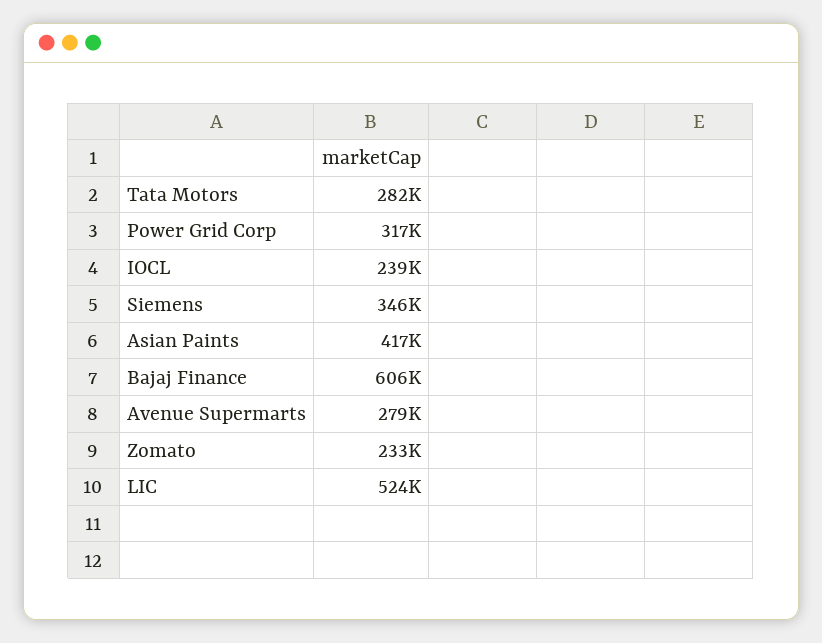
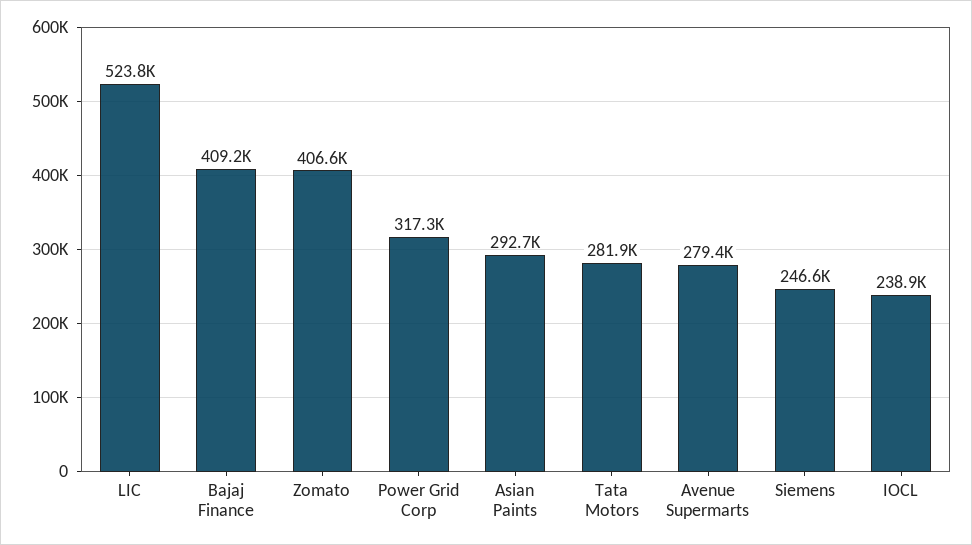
  {
    "Tata Motors": 281900,
    "Power Grid Corp": 317300,
    "IOCL": 238900,
-   "Siemens": 346000,
+   "Siemens": 246600,
-   "Asian Paints": 417000,
+   "Asian Paints": 292700,
-   "Bajaj Finance": 606000,
+   "Bajaj Finance": 409200,
    "Avenue Supermarts": 279400,
-   "Zomato": 233000,
+   "Zomato": 406600,
    "LIC": 523800
  }

